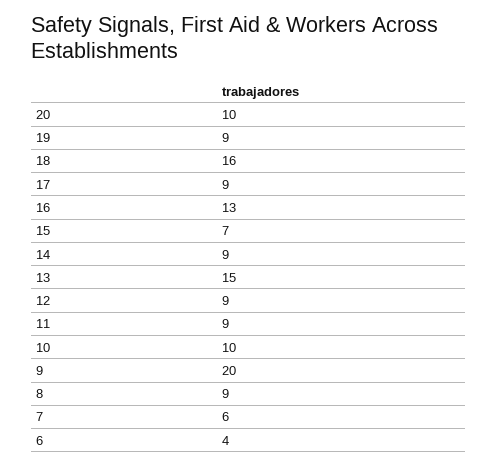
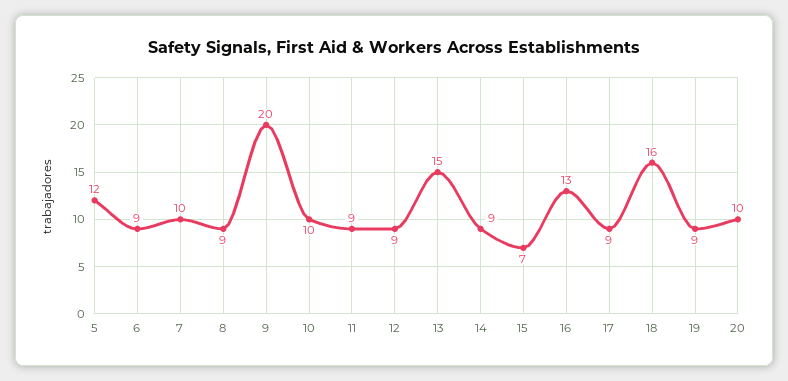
  {
    "20": 10,
    "19": 9,
    "18": 16,
    "17": 9,
    "16": 13,
    "15": 7,
    "14": 9,
    "13": 15,
    "12": 9,
    "11": 9,
    "10": 10,
    "9": 20,
    "8": 9,
-   "7": 6,
+   "7": 10,
-   "6": 4
+   "6": 9,
+   "5": 12
  }

